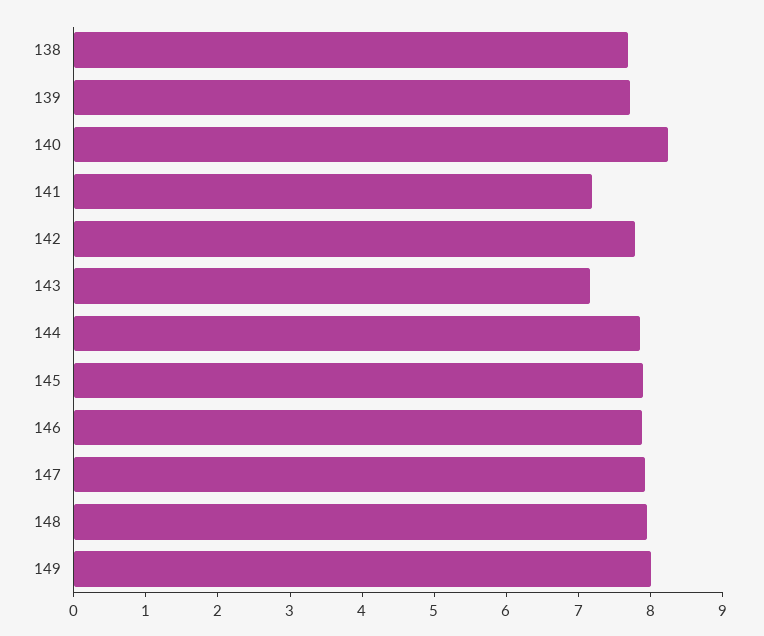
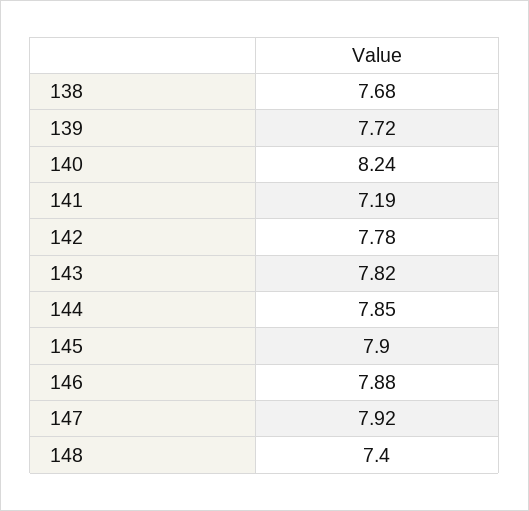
  {
    "138": 7.68,
    "139": 7.72,
    "140": 8.24,
    "141": 7.19,
    "142": 7.78,
-   "143": 7.2,
+   "143": 7.82,
    "144": 7.85,
    "145": 7.9,
    "146": 7.88,
    "147": 7.92,
-   "148": 8,
+   "148": 7.4
-   "149": 8
  }

